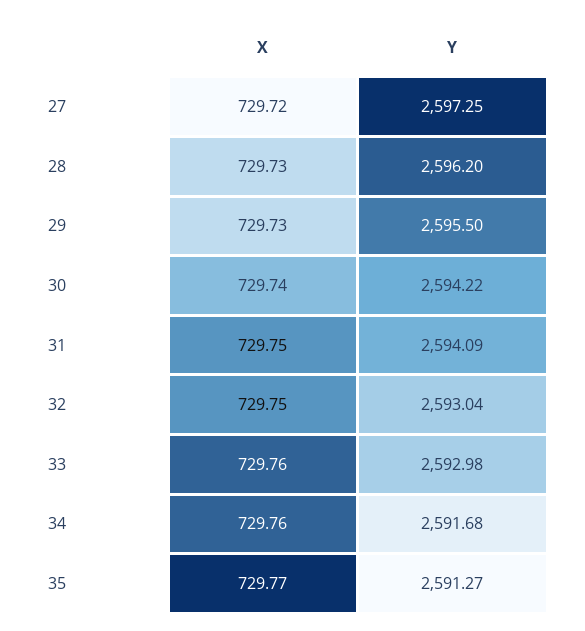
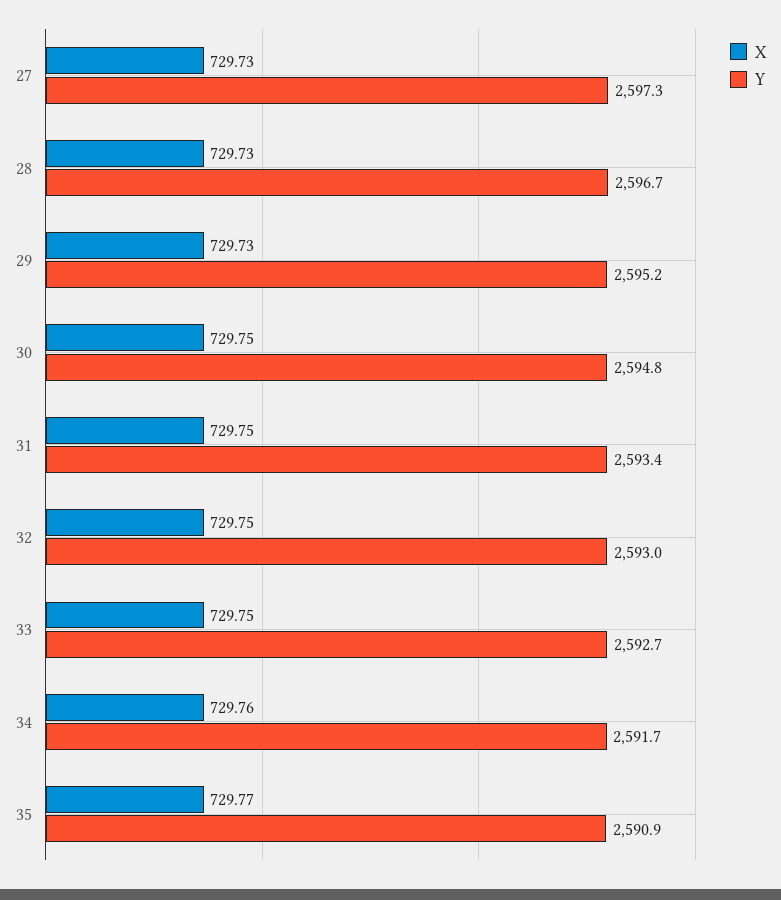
  {
    "X": {
-     "27": 729.72,
+     "27": 729.73,
      "28": 729.73,
      "29": 729.73,
-     "30": 729.74,
+     "30": 729.75,
      "31": 729.75,
      "32": 729.75,
-     "33": 729.76,
+     "33": 729.75,
      "34": 729.76,
      "35": 729.77
    },
    "Y": {
      "27": 2597.25,
-     "28": 2596.2,
+     "28": 2596.7,
-     "29": 2595.5,
+     "29": 2595.2,
-     "30": 2594.22,
+     "30": 2594.8,
-     "31": 2594.09,
+     "31": 2593.4,
      "32": 2593.04,
-     "33": 2592.98,
+     "33": 2592.7,
      "34": 2591.68,
-     "35": 2591.27
+     "35": 2590.9
    }
  }

